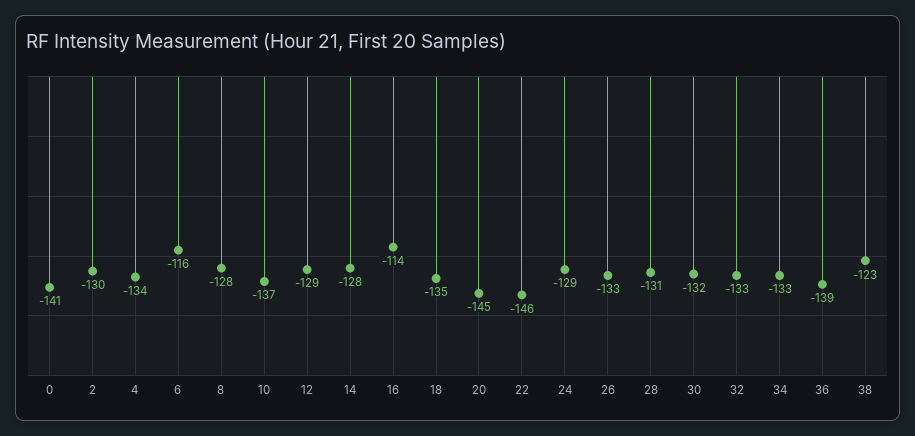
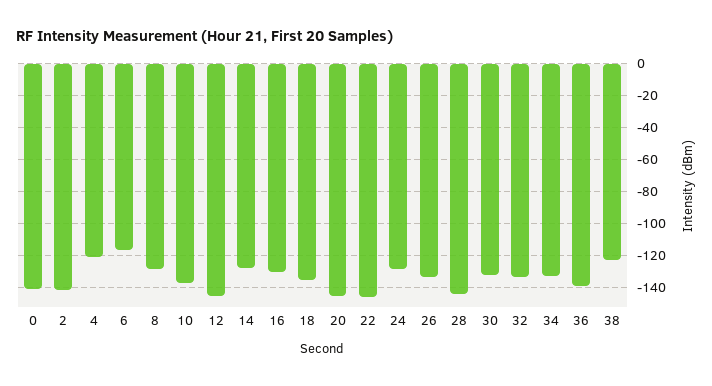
  {
    "0": -141,
-   "2": -130,
+   "2": -140,
-   "4": -134,
+   "4": -120,
    "6": -116,
    "8": -128,
    "10": -137,
-   "12": -129,
+   "12": -145,
    "14": -128,
-   "16": -114,
+   "16": -130,
    "18": -135,
    "20": -145,
    "22": -146,
    "24": -129,
    "26": -133,
-   "28": -131,
+   "28": -145,
    "30": -132,
    "32": -133,
    "34": -133,
    "36": -139,
    "38": -123
  }

